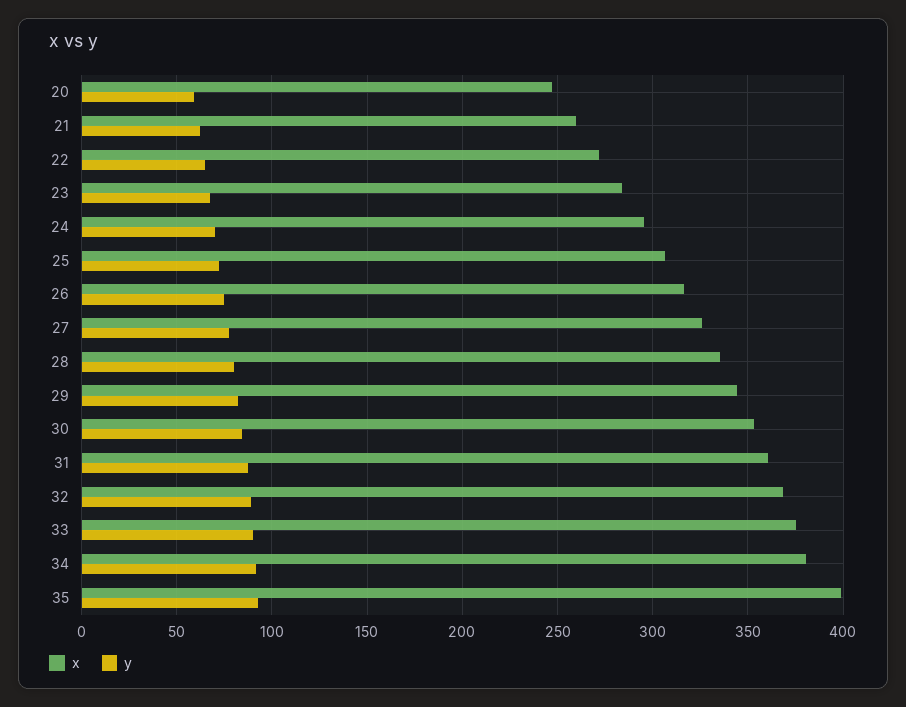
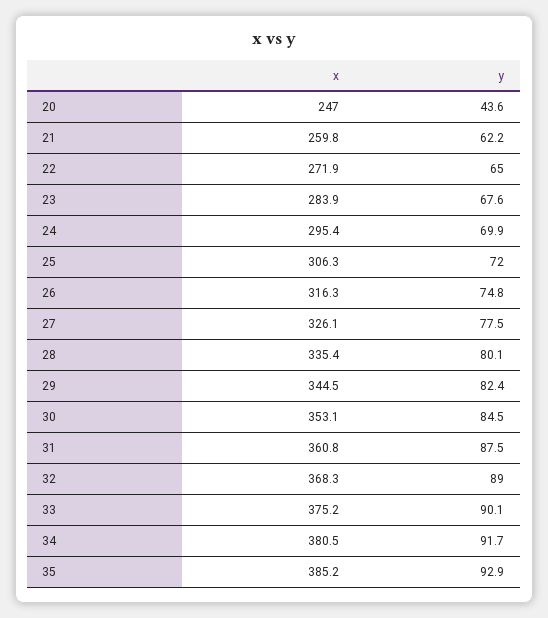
  {
    "x": {
      "20": 247,
      "21": 259.8,
      "22": 271.9,
      "23": 283.9,
      "24": 295.4,
      "25": 306.3,
      "26": 316.3,
      "27": 326.1,
      "28": 335.4,
      "29": 344.5,
      "30": 353.1,
      "31": 360.8,
      "32": 368.3,
      "33": 375.2,
      "34": 380.5,
-     "35": 400
+     "35": 385.2
    },
    "y": {
-     "20": 60,
+     "20": 43.6,
      "21": 62.2,
      "22": 65,
      "23": 67.6,
      "24": 69.9,
      "25": 72,
      "26": 74.8,
      "27": 77.5,
      "28": 80.1,
      "29": 82.4,
      "30": 84.5,
      "31": 87.5,
      "32": 89,
      "33": 90.1,
      "34": 91.7,
      "35": 92.9
    }
  }

